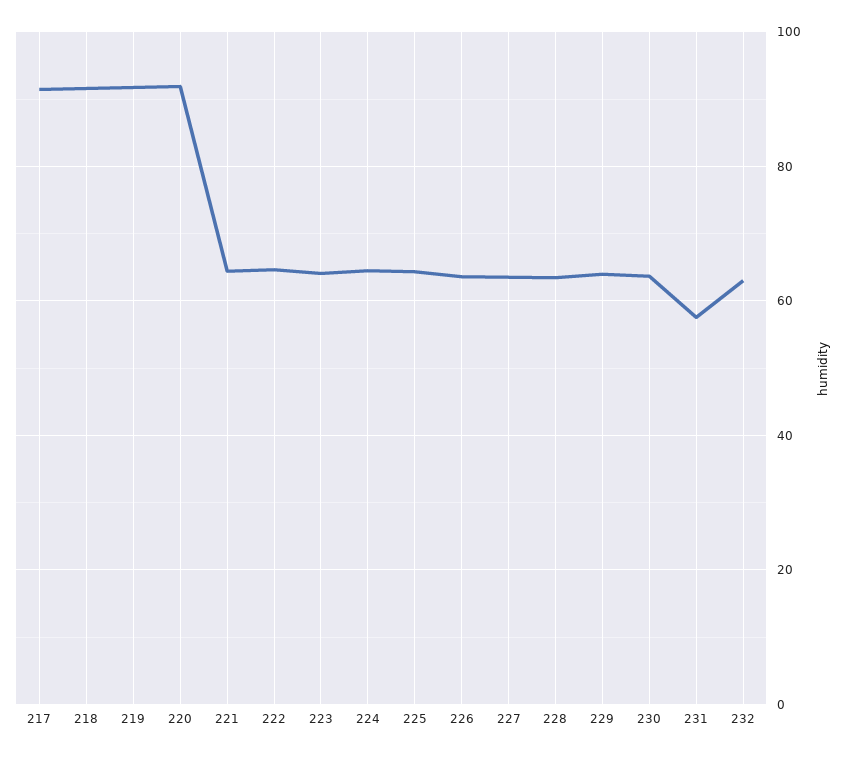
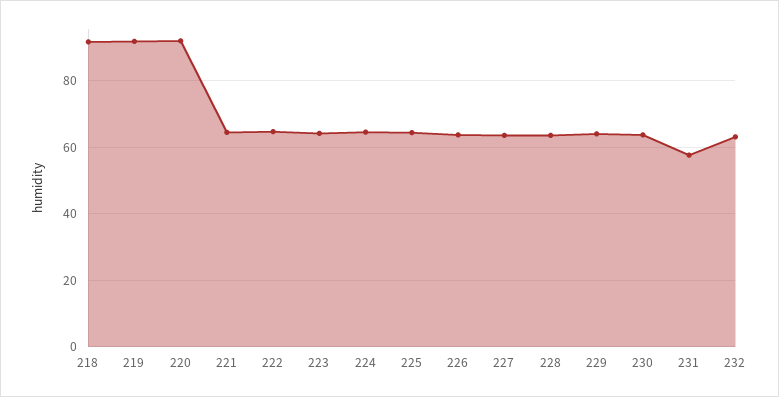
  {
-   "217": 92,
    "218": 92,
    "219": 92,
    "220": 92,
    "221": 64,
    "222": 64,
    "223": 64,
    "224": 64,
    "225": 64,
    "226": 64,
    "227": 64,
    "228": 64,
    "229": 64,
    "230": 64,
    "231": 58,
    "232": 64
  }

